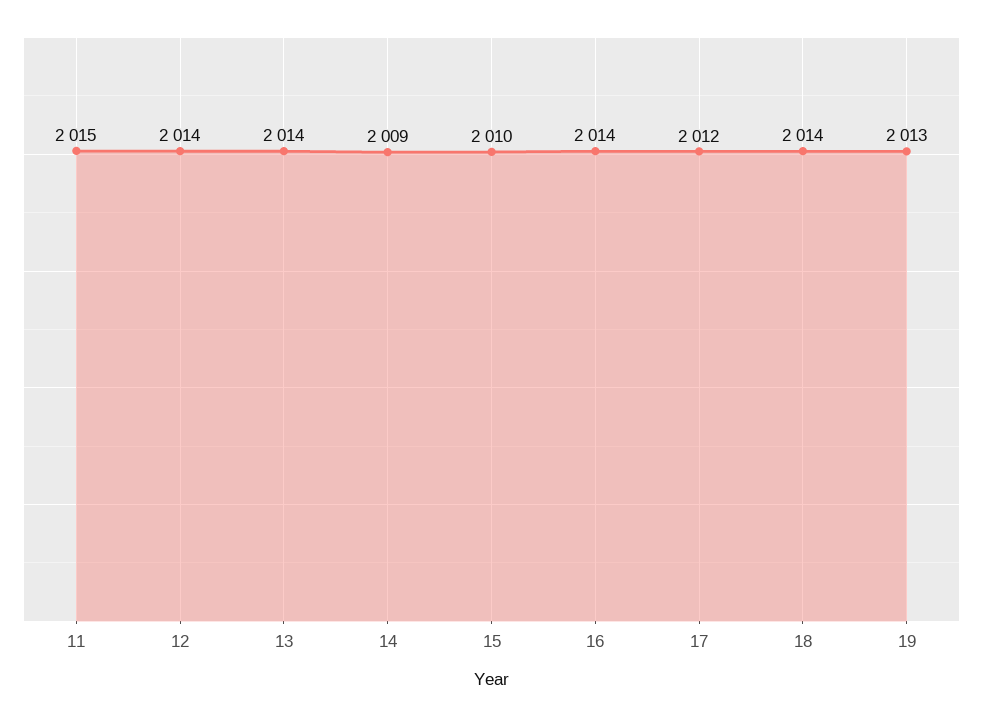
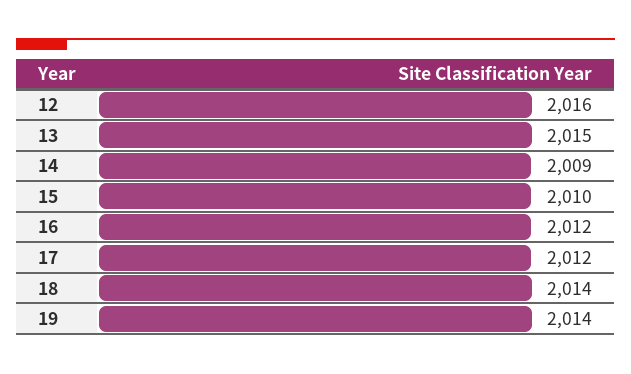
  {
-   "11": 2015,
-   "12": 2014,
+   "12": 2016,
-   "13": 2014,
+   "13": 2015,
    "14": 2009,
    "15": 2010,
-   "16": 2014,
+   "16": 2012,
    "17": 2012,
    "18": 2014,
-   "19": 2013
+   "19": 2014
  }

